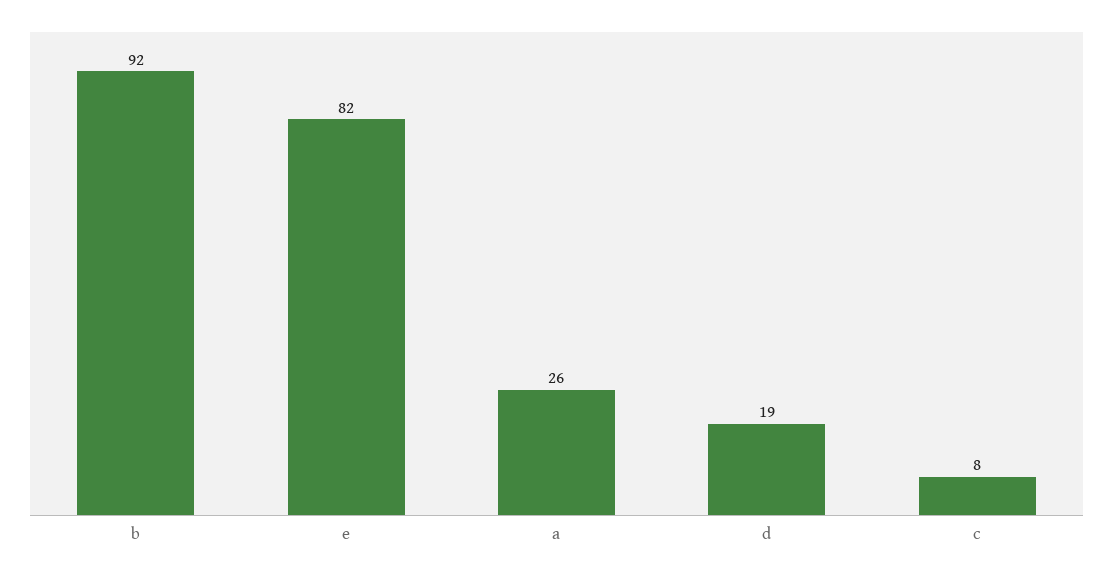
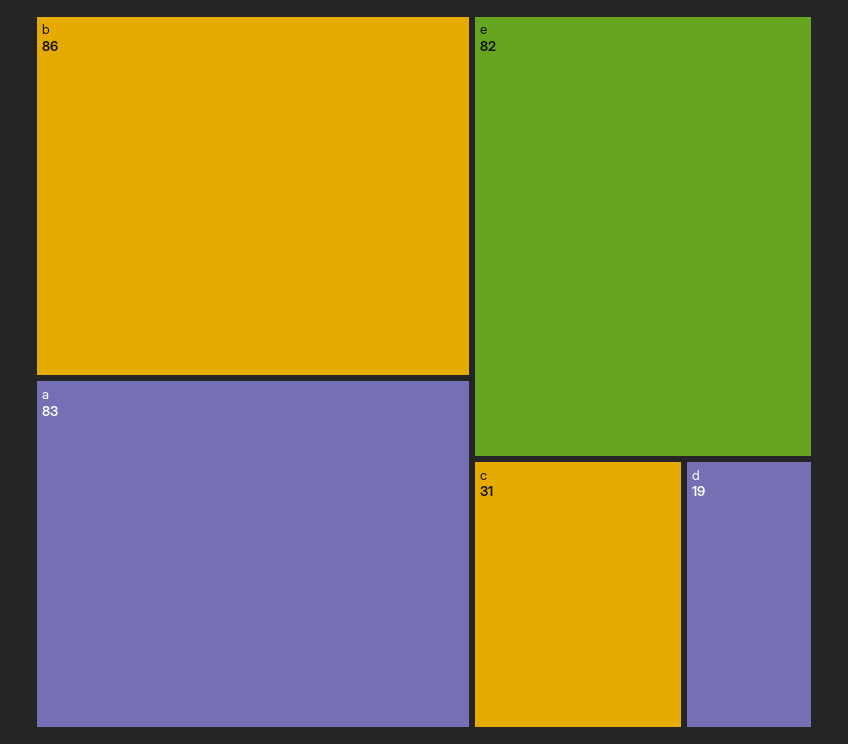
  {
-   "b": 92,
+   "b": 86,
    "e": 82,
-   "a": 26,
+   "a": 83,
    "d": 19,
-   "c": 8
+   "c": 31
  }

